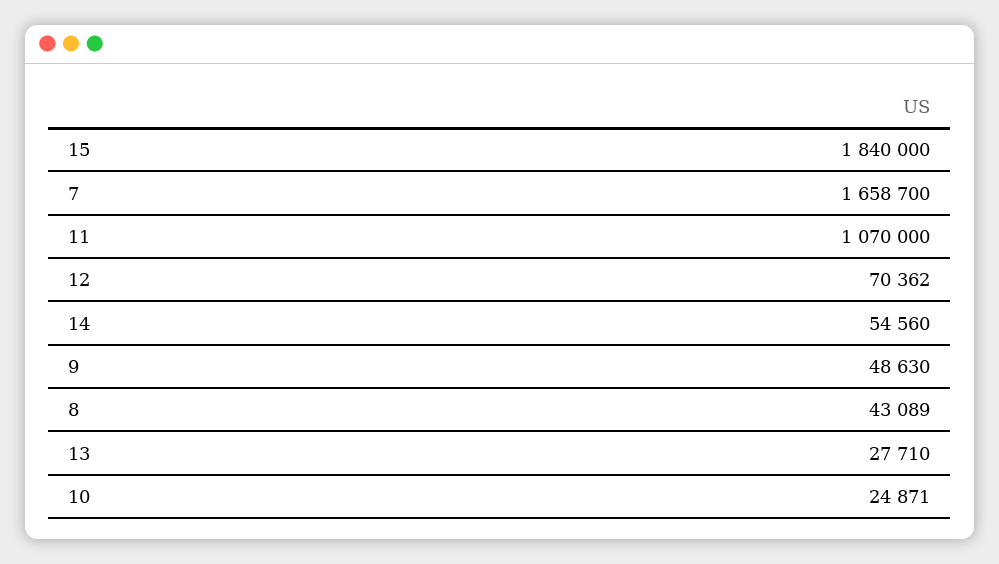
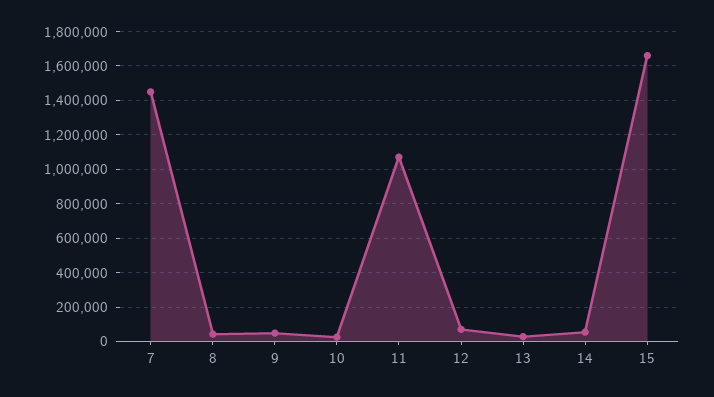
  {
-   "15": 1840000,
+   "15": 1650000,
-   "7": 1658700,
+   "7": 1450000,
    "11": 1070000,
    "12": 70362,
    "14": 54560,
    "9": 48630,
    "8": 43089,
    "13": 27710,
    "10": 24871
  }

